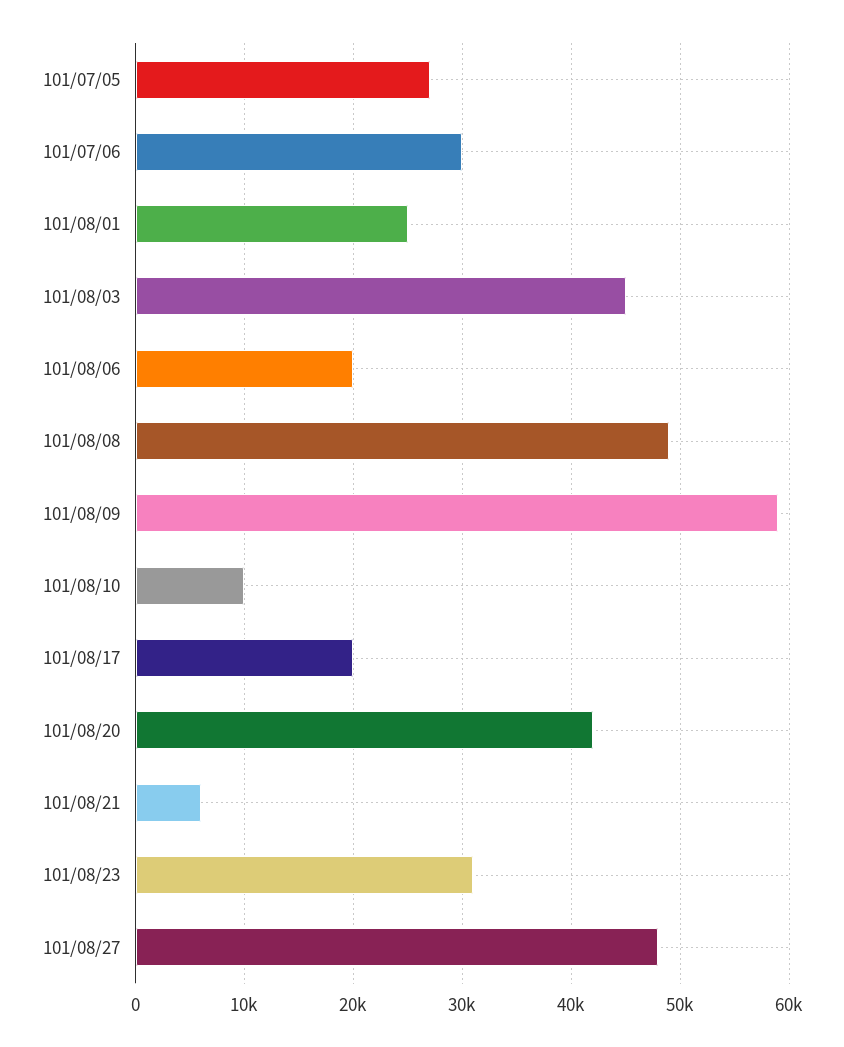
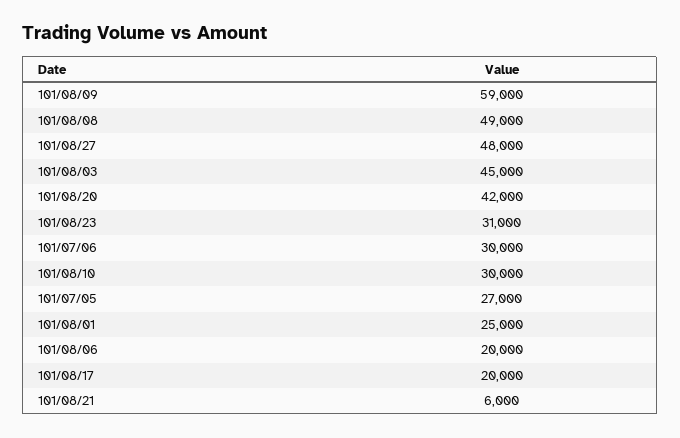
  {
    "101/07/05": 27000,
    "101/07/06": 30000,
    "101/08/01": 25000,
    "101/08/03": 45000,
    "101/08/06": 20000,
    "101/08/08": 49000,
    "101/08/09": 59000,
-   "101/08/10": 10000,
+   "101/08/10": 30000,
    "101/08/17": 20000,
    "101/08/20": 42000,
    "101/08/21": 6000,
    "101/08/23": 31000,
    "101/08/27": 48000
  }

